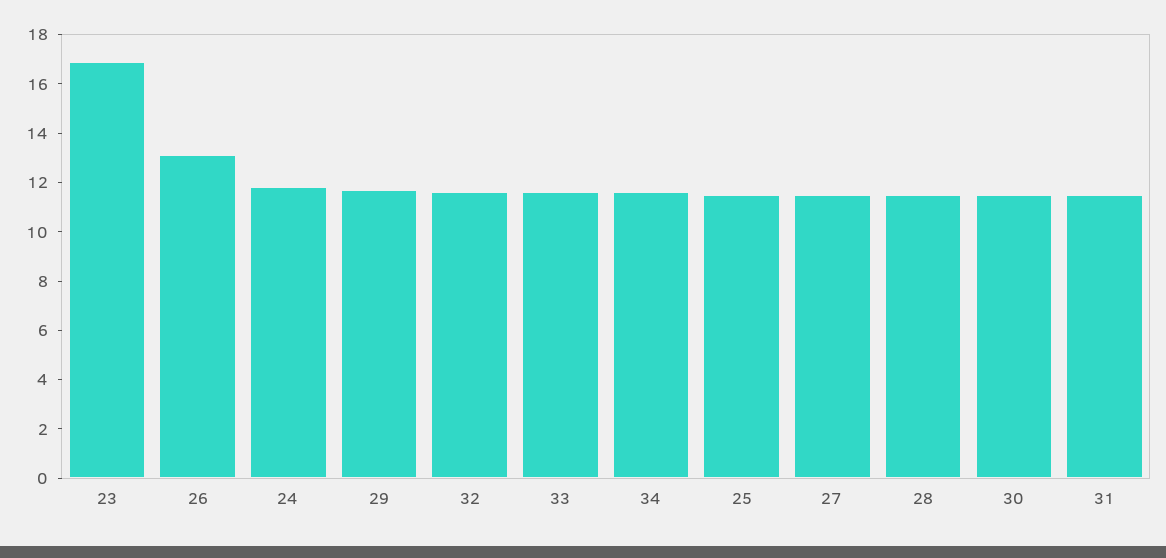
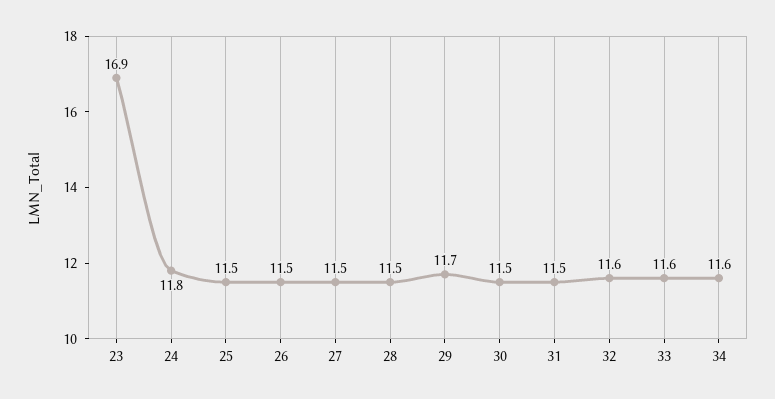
  {
    "23": 16.9,
-   "26": 13,
+   "26": 11.5,
    "24": 11.8,
    "29": 11.7,
    "32": 11.6,
    "33": 11.6,
    "34": 11.6,
    "25": 11.5,
    "27": 11.5,
    "28": 11.5,
    "30": 11.5,
    "31": 11.5
  }

